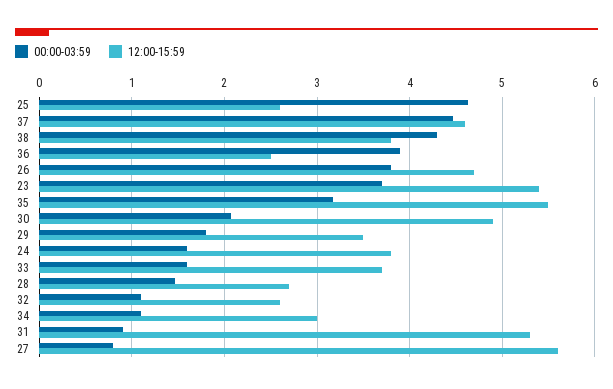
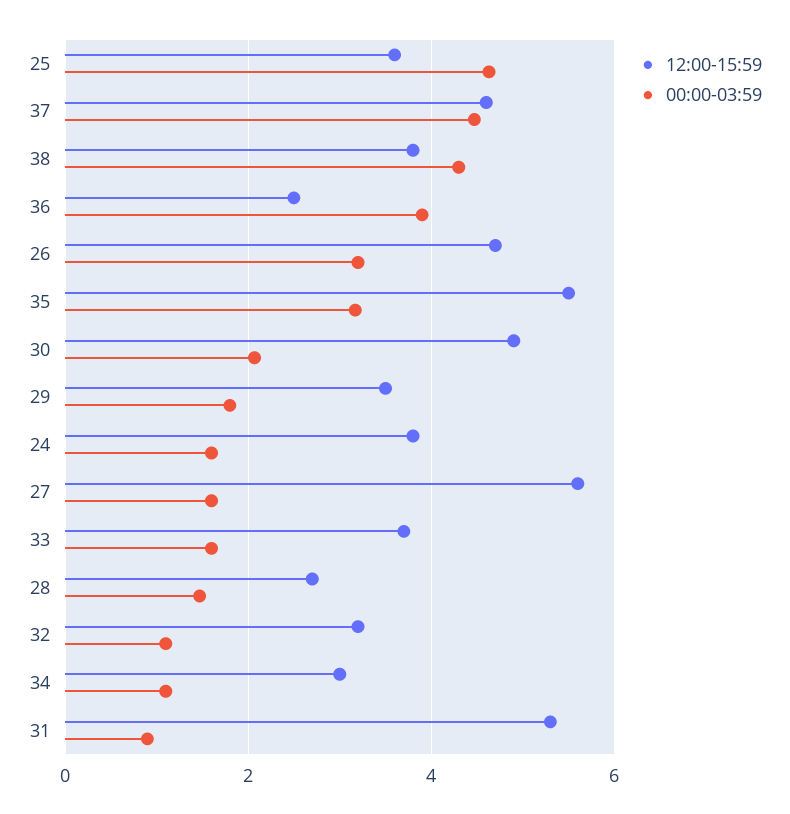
  {
    "00:00-03:59": {
      "25": 4.6,
      "37": 4.5,
      "38": 4.3,
      "36": 3.9,
-     "26": 3.8,
+     "26": 3.2,
-     "23": 3.7,
      "35": 3.2,
      "30": 2.1,
      "29": 1.8,
      "24": 1.6,
      "33": 1.6,
      "28": 1.5,
      "32": 1.1,
      "34": 1.1,
      "31": 0.9,
-     "27": 0.8
+     "27": 1.6
    },
    "12:00-15:59": {
-     "25": 2.6,
+     "25": 3.6,
      "37": 4.6,
      "38": 3.8,
      "36": 2.5,
      "26": 4.7,
-     "23": 5.4,
      "35": 5.5,
      "30": 4.9,
      "29": 3.5,
      "24": 3.8,
      "33": 3.7,
      "28": 2.7,
-     "32": 2.6,
+     "32": 3.2,
      "34": 3,
      "31": 5.3,
      "27": 5.6
    }
  }

